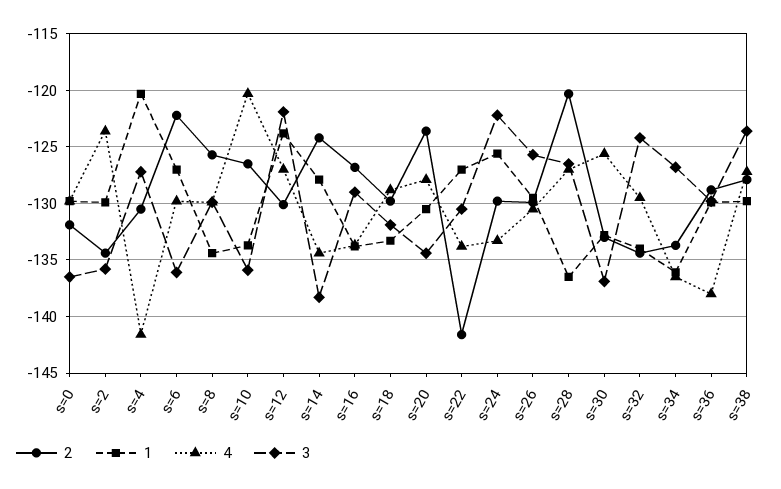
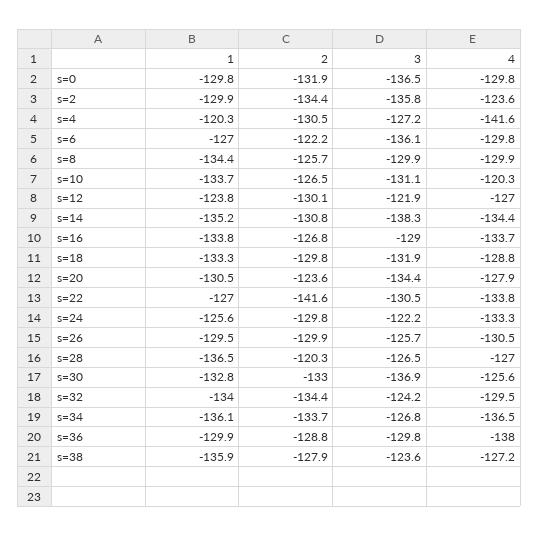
  {
    "2": {
      "s=0": -131.9,
      "s=2": -134.4,
      "s=4": -130.5,
      "s=6": -122.2,
      "s=8": -125.7,
      "s=10": -126.5,
      "s=12": -130.1,
-     "s=14": -124,
+     "s=14": -130.8,
      "s=16": -126.8,
      "s=18": -129.8,
      "s=20": -123.6,
      "s=22": -141.6,
      "s=24": -129.8,
      "s=26": -129.9,
      "s=28": -120.3,
      "s=30": -133,
      "s=32": -134.4,
      "s=34": -133.7,
      "s=36": -128.8,
      "s=38": -127.9
    },
    "1": {
      "s=0": -129.8,
      "s=2": -129.9,
      "s=4": -120.3,
      "s=6": -127,
      "s=8": -134.4,
      "s=10": -133.7,
      "s=12": -123.8,
-     "s=14": -128,
+     "s=14": -135.2,
      "s=16": -133.8,
      "s=18": -133.3,
      "s=20": -130.5,
      "s=22": -127,
      "s=24": -125.6,
      "s=26": -129.5,
      "s=28": -136.5,
      "s=30": -132.8,
      "s=32": -134,
      "s=34": -136.1,
      "s=36": -129.9,
-     "s=38": -130
+     "s=38": -135.9
    },
    "4": {
      "s=0": -129.8,
      "s=2": -123.6,
      "s=4": -141.6,
      "s=6": -129.8,
      "s=8": -129.9,
      "s=10": -120.3,
      "s=12": -127,
      "s=14": -134.4,
      "s=16": -133.7,
      "s=18": -128.8,
      "s=20": -127.9,
      "s=22": -133.8,
      "s=24": -133.3,
      "s=26": -130.5,
      "s=28": -127,
      "s=30": -125.6,
      "s=32": -129.5,
      "s=34": -136.5,
      "s=36": -138,
      "s=38": -127.2
    },
    "3": {
      "s=0": -136.5,
      "s=2": -135.8,
      "s=4": -127.2,
      "s=6": -136.1,
      "s=8": -129.9,
-     "s=10": -136,
+     "s=10": -131.1,
      "s=12": -121.9,
      "s=14": -138.3,
      "s=16": -129,
      "s=18": -131.9,
      "s=20": -134.4,
      "s=22": -130.5,
      "s=24": -122.2,
      "s=26": -125.7,
      "s=28": -126.5,
      "s=30": -136.9,
      "s=32": -124.2,
      "s=34": -126.8,
      "s=36": -129.8,
      "s=38": -123.6
    }
  }

